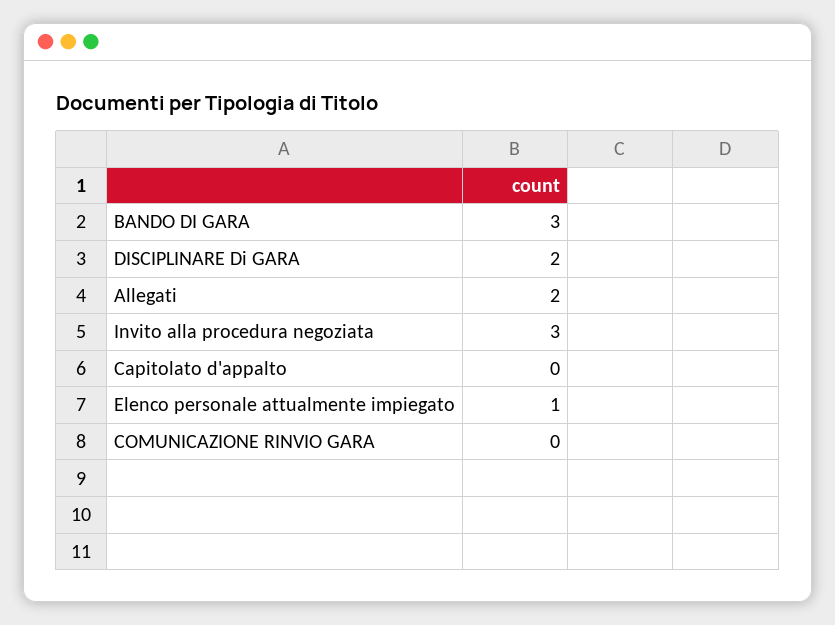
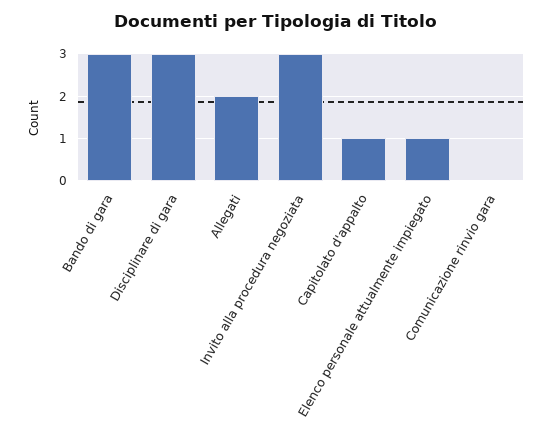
  {
    "BANDO DI GARA": 3,
-   "DISCIPLINARE Di GARA": 2,
+   "DISCIPLINARE Di GARA": 3,
    "Allegati": 2,
    "Invito alla procedura negoziata": 3,
-   "Capitolato d'appalto": 0,
+   "Capitolato d'appalto": 1,
    "Elenco personale attualmente impiegato": 1,
    "COMUNICAZIONE RINVIO GARA": 0
  }

